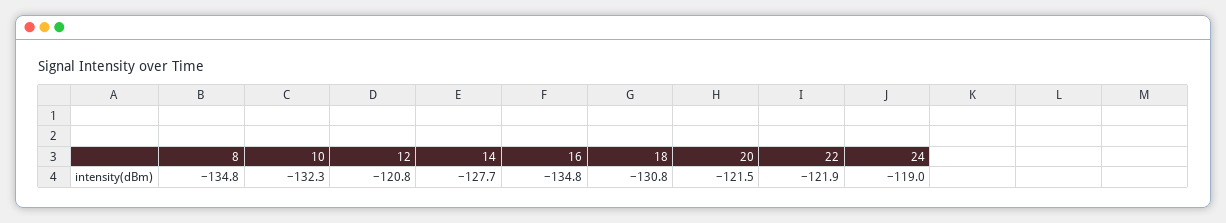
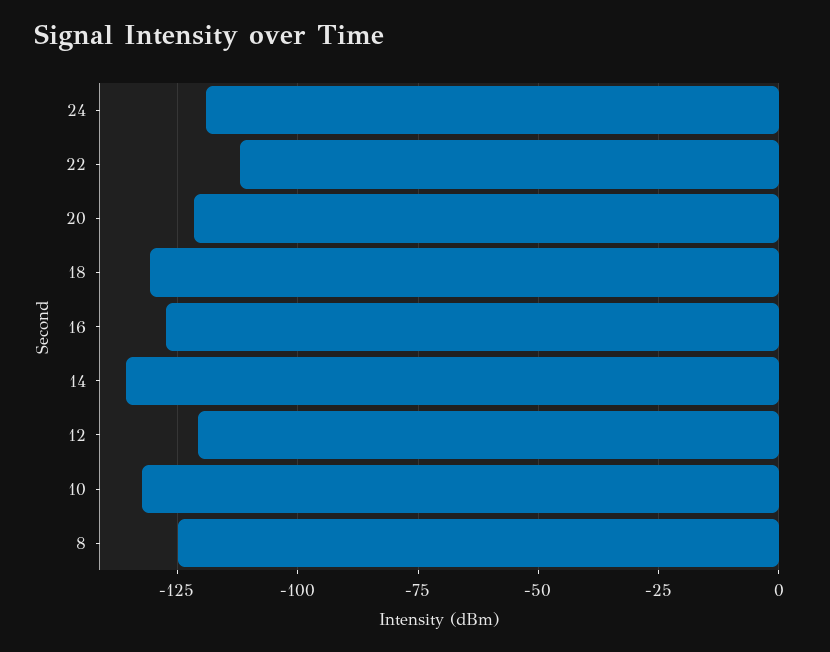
  {
-   "8": -134.8,
+   "8": -125,
    "10": -132.3,
    "12": -120.8,
-   "14": -127.7,
+   "14": -135,
-   "16": -134.8,
+   "16": -127.5,
    "18": -130.8,
    "20": -121.5,
-   "22": -121.9,
+   "22": -112.5,
    "24": -119
  }

